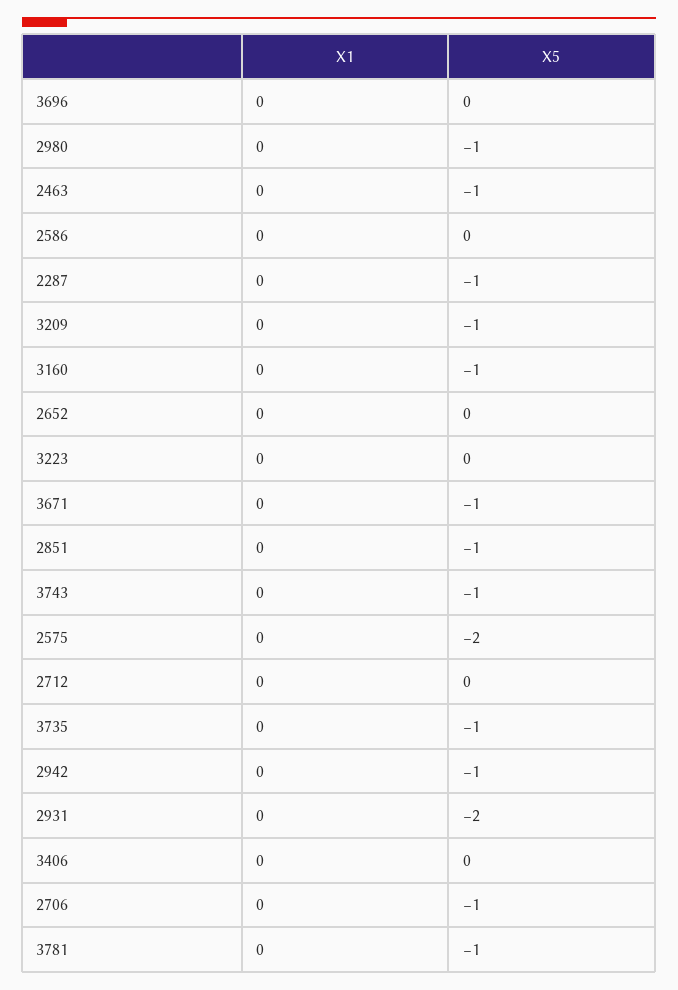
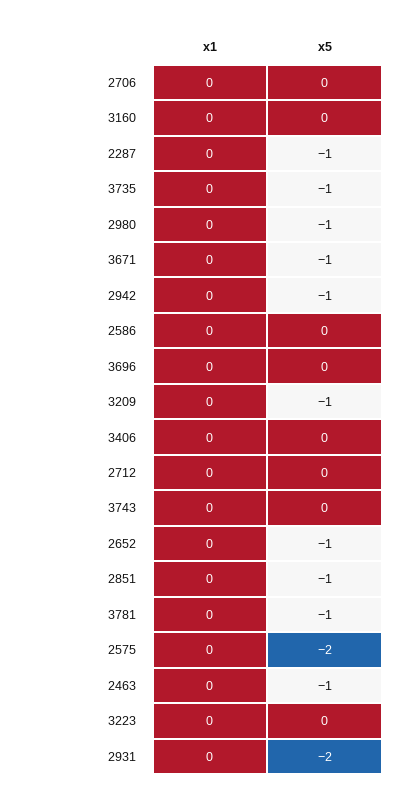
  {
    "X1": {
      "3696": 0,
      "2980": 0,
      "2463": 0,
      "2586": 0,
      "2287": 0,
      "3209": 0,
      "3160": 0,
      "2652": 0,
      "3223": 0,
      "3671": 0,
      "2851": 0,
      "3743": 0,
      "2575": 0,
      "2712": 0,
      "3735": 0,
      "2942": 0,
      "2931": 0,
      "3406": 0,
      "2706": 0,
      "3781": 0
    },
    "X5": {
      "3696": 0,
      "2980": -1,
      "2463": -1,
      "2586": 0,
      "2287": -1,
      "3209": -1,
-     "3160": -1,
+     "3160": 0,
-     "2652": 0,
+     "2652": -1,
      "3223": 0,
      "3671": -1,
      "2851": -1,
-     "3743": -1,
+     "3743": 0,
      "2575": -2,
      "2712": 0,
      "3735": -1,
      "2942": -1,
      "2931": -2,
      "3406": 0,
-     "2706": -1,
+     "2706": 0,
      "3781": -1
    }
  }

